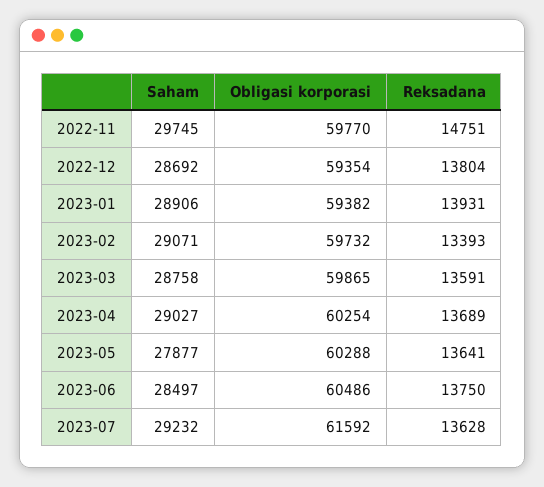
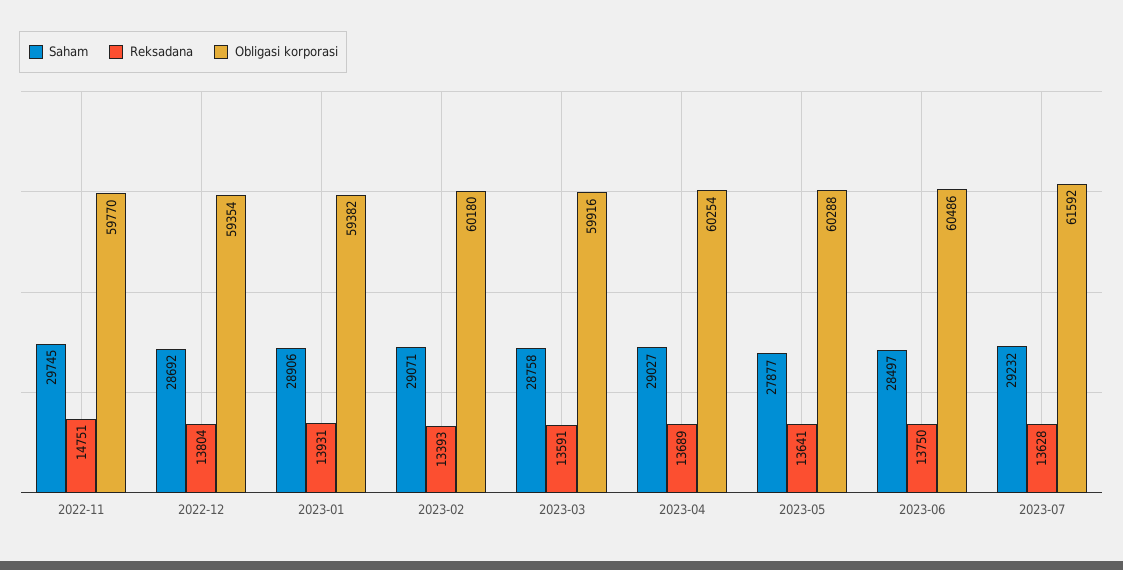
  {
    "Saham": {
      "2022-11": 29745,
      "2022-12": 28692,
      "2023-01": 28906,
      "2023-02": 29071,
      "2023-03": 28758,
      "2023-04": 29027,
      "2023-05": 27877,
      "2023-06": 28497,
      "2023-07": 29232
    },
    "Obligasi korporasi": {
      "2022-11": 59770,
      "2022-12": 59354,
      "2023-01": 59382,
-     "2023-02": 59732,
+     "2023-02": 60180,
-     "2023-03": 59865,
+     "2023-03": 59916,
      "2023-04": 60254,
      "2023-05": 60288,
      "2023-06": 60486,
      "2023-07": 61592
    },
    "Reksadana": {
      "2022-11": 14751,
      "2022-12": 13804,
      "2023-01": 13931,
      "2023-02": 13393,
      "2023-03": 13591,
      "2023-04": 13689,
      "2023-05": 13641,
      "2023-06": 13750,
      "2023-07": 13628
    }
  }

